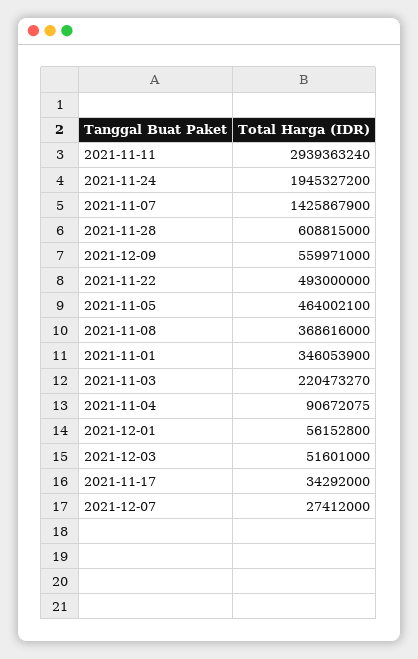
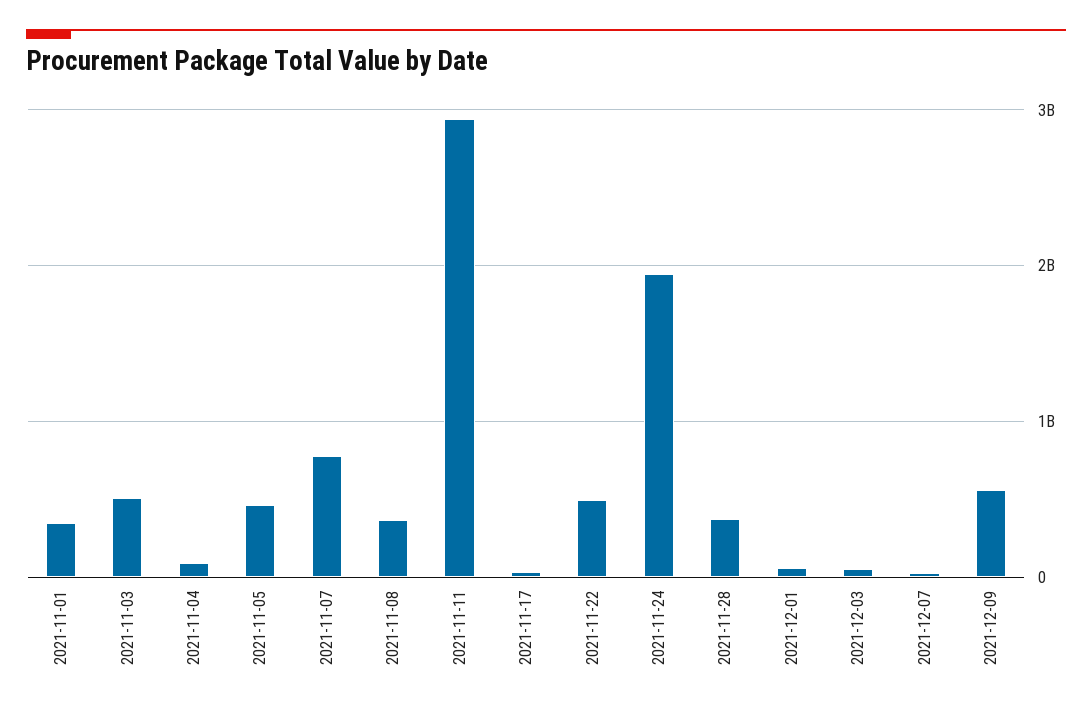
  {
    "2021-11-11": 2939363240,
    "2021-11-24": 1945327200,
-   "2021-11-07": 1425867900,
+   "2021-11-07": 800000000,
-   "2021-11-28": 608815000,
+   "2021-11-28": 400000000,
    "2021-12-09": 559971000,
    "2021-11-22": 493000000,
    "2021-11-05": 464002100,
    "2021-11-08": 368616000,
    "2021-11-01": 346053900,
-   "2021-11-03": 220473270,
+   "2021-11-03": 500000000,
    "2021-11-04": 90672075,
    "2021-12-01": 56152800,
    "2021-12-03": 51601000,
    "2021-11-17": 34292000,
    "2021-12-07": 27412000
  }

